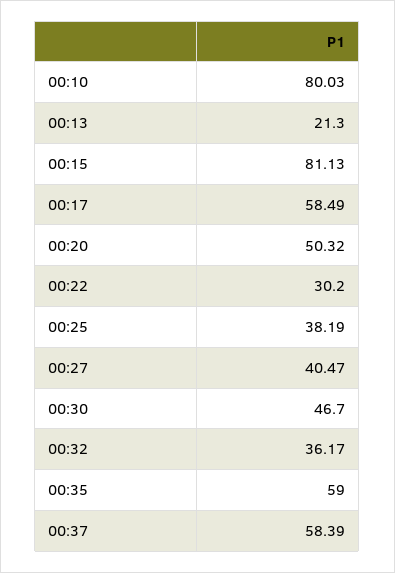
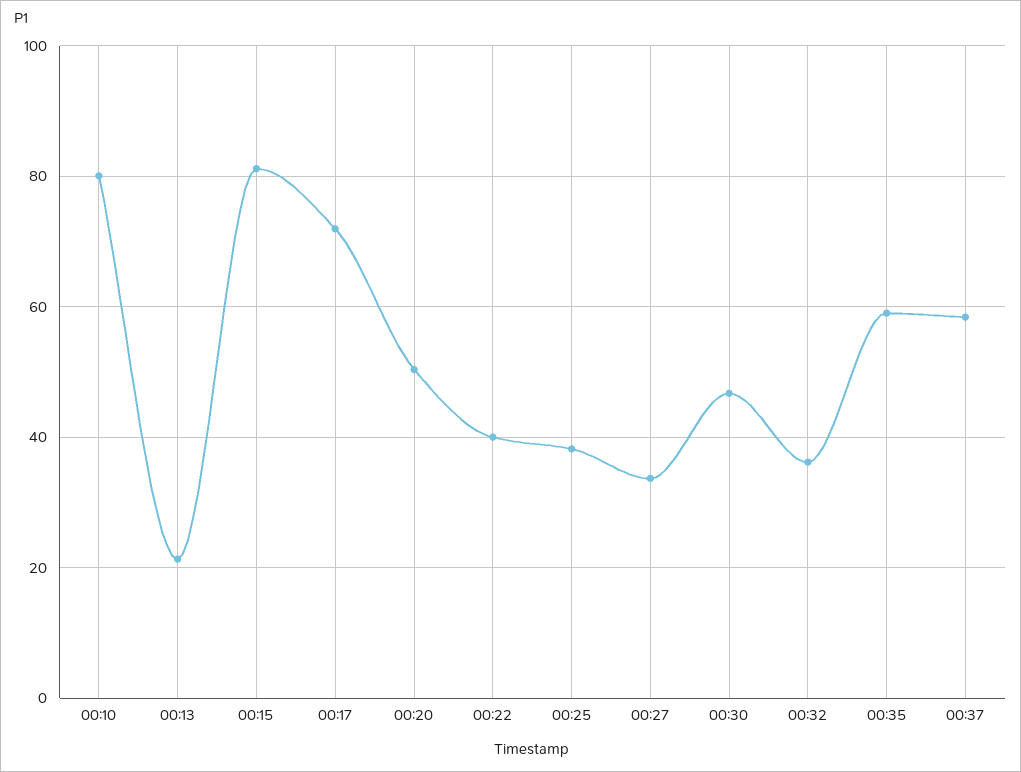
  {
    "00:10": 80.03,
    "00:13": 21.3,
    "00:15": 81.13,
-   "00:17": 58.49,
+   "00:17": 72,
    "00:20": 50.32,
-   "00:22": 30.2,
+   "00:22": 40,
    "00:25": 38.19,
-   "00:27": 40.47,
+   "00:27": 34,
    "00:30": 46.7,
    "00:32": 36.17,
    "00:35": 59,
    "00:37": 58.39
  }

